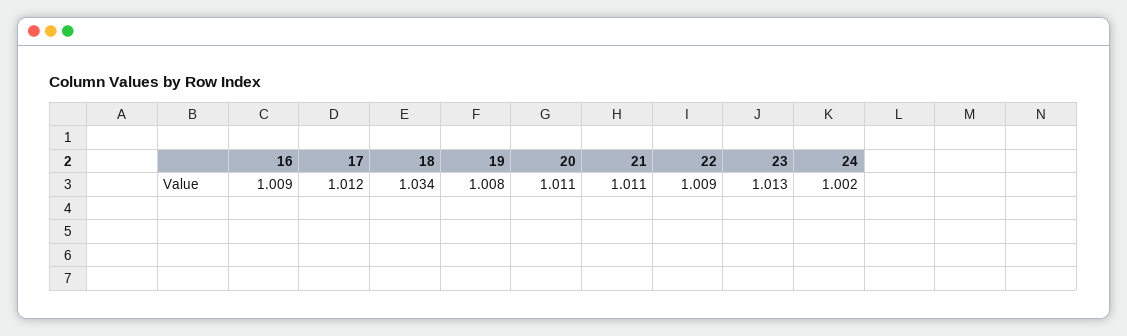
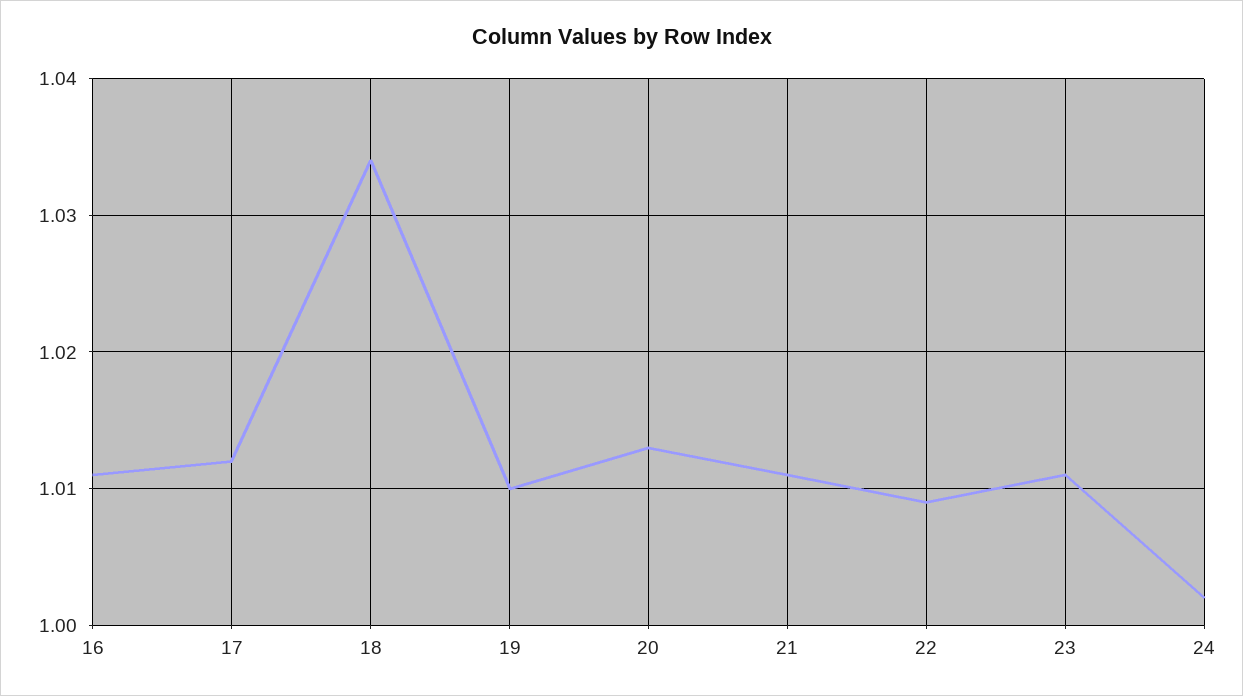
  {
-   "16": 1.009,
+   "16": 1.011,
    "17": 1.012,
    "18": 1.034,
-   "19": 1.008,
+   "19": 1.01,
-   "20": 1.011,
+   "20": 1.013,
    "21": 1.011,
    "22": 1.009,
-   "23": 1.013,
+   "23": 1.011,
    "24": 1.002
  }

